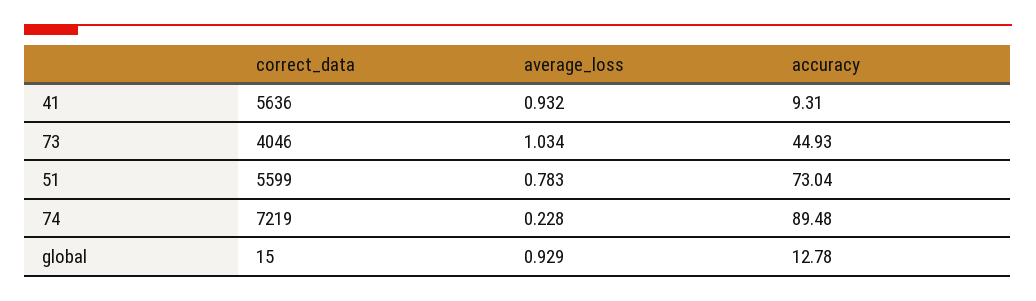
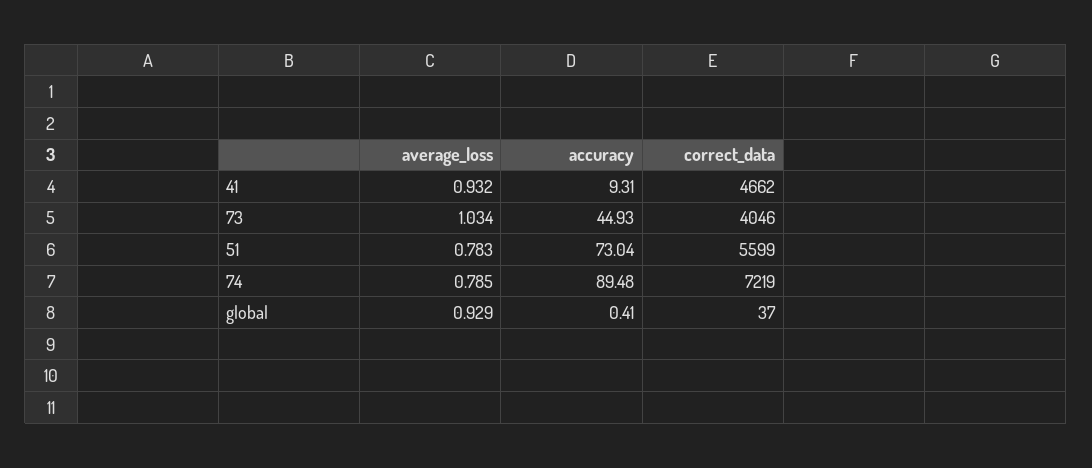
  {
    "correct_data": {
-     "41": 5636,
+     "41": 4662,
      "73": 4046,
      "51": 5599,
      "74": 7219,
-     "global": 15
+     "global": 37
    },
    "average_loss": {
      "41": 0.932,
      "73": 1.034,
      "51": 0.783,
-     "74": 0.228,
+     "74": 0.785,
      "global": 0.929
    },
    "accuracy": {
      "41": 9.31,
      "73": 44.93,
      "51": 73.04,
      "74": 89.48,
-     "global": 12.78
+     "global": 0.41
    }
  }

